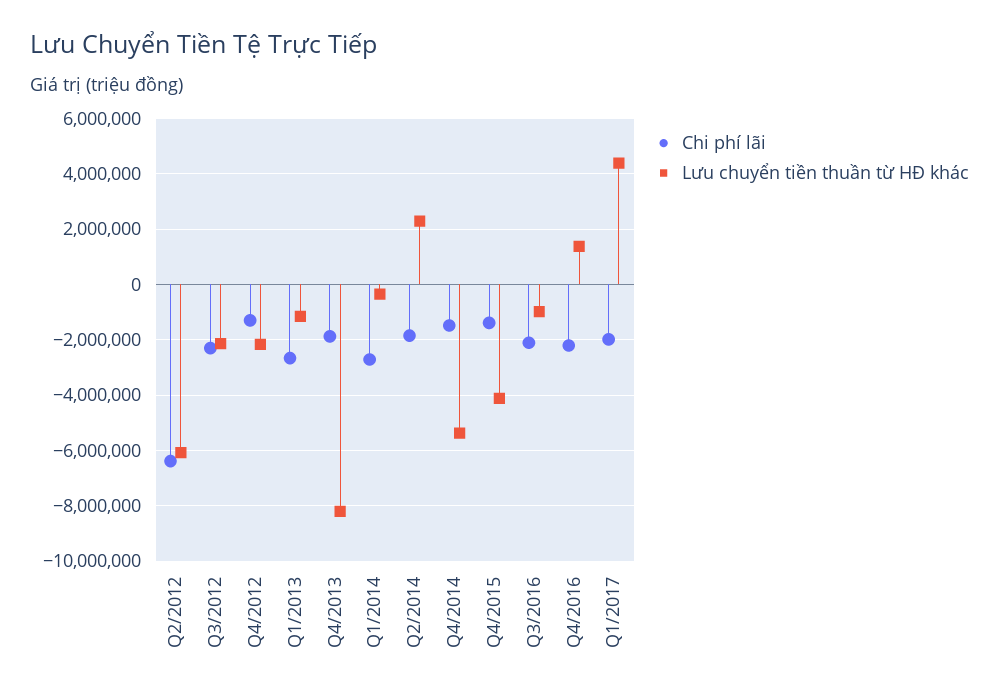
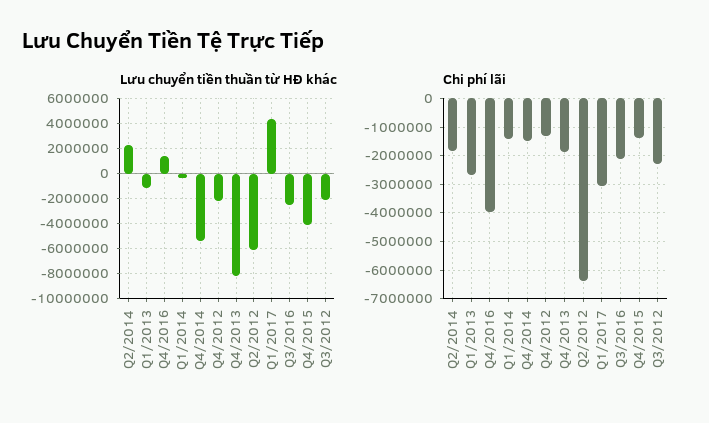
  {
    "Chi phí lãi": {
      "Q2/2012": -6500000,
      "Q3/2012": -2250000,
      "Q4/2012": -1250000,
      "Q1/2013": -2750000,
      "Q4/2013": -1750000,
-     "Q1/2014": -2750000,
+     "Q1/2014": -1500000,
      "Q2/2014": -1750000,
      "Q4/2014": -1500000,
      "Q4/2015": -1500000,
      "Q3/2016": -2000000,
-     "Q4/2016": -2250000,
+     "Q4/2016": -4000000,
-     "Q1/2017": -2000000
+     "Q1/2017": -3000000
    },
    "Lưu chuyển tiền thuần từ HĐ khác": {
      "Q2/2012": -6000000,
      "Q3/2012": -2250000,
      "Q4/2012": -2250000,
      "Q1/2013": -1250000,
      "Q4/2013": -8250000,
      "Q1/2014": -250000,
      "Q2/2014": 2250000,
      "Q4/2014": -5250000,
      "Q4/2015": -4000000,
-     "Q3/2016": -1000000,
+     "Q3/2016": -2500000,
      "Q4/2016": 1250000,
      "Q1/2017": 4500000
    }
  }

